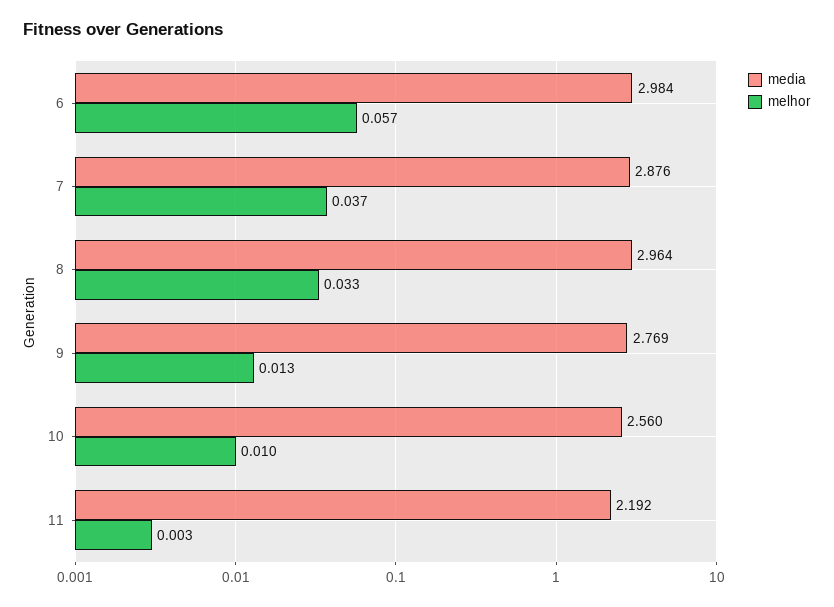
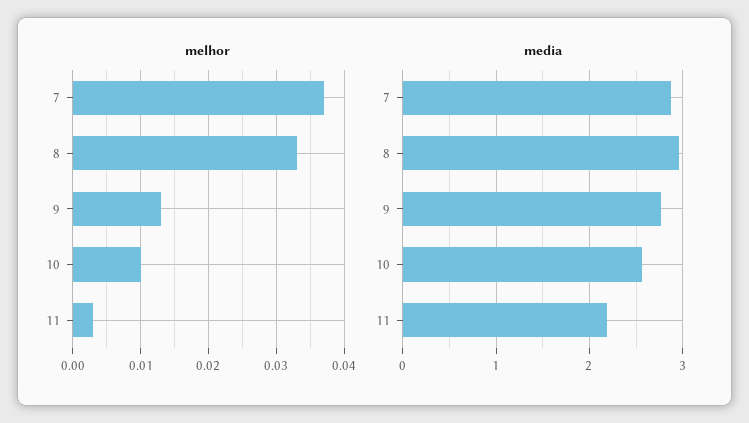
  {
    "media": {
-     "6": 2.984,
      "7": 2.876,
      "8": 2.964,
      "9": 2.769,
      "10": 2.56,
      "11": 2.192
    },
    "melhor": {
-     "6": 0.057,
      "7": 0.037,
      "8": 0.033,
      "9": 0.013,
      "10": 0.01,
      "11": 0.003
    }
  }

